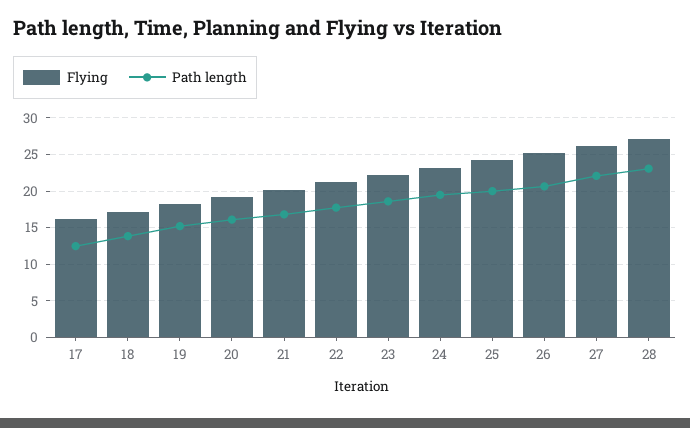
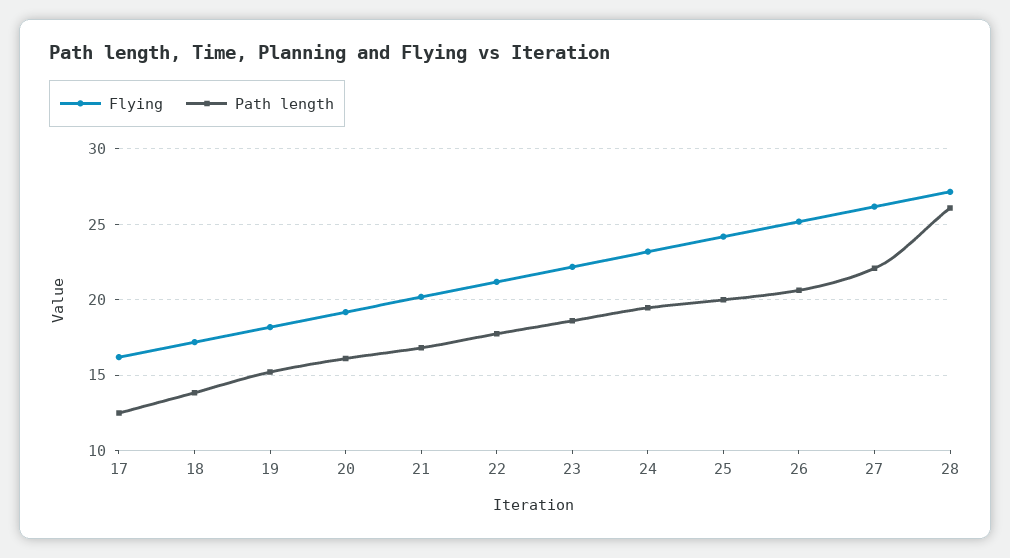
  {
    "Flying": {
      "17": 16,
      "18": 17,
      "19": 18,
      "20": 19,
      "21": 20,
      "22": 21,
      "23": 22,
      "24": 23,
      "25": 24,
      "26": 25,
      "27": 26,
      "28": 27
    },
    "Path length": {
      "17": 12.5,
      "18": 14,
      "19": 15,
      "20": 16,
      "21": 17,
      "22": 17.5,
      "23": 18.5,
      "24": 19.5,
      "25": 20,
      "26": 20.5,
      "27": 22,
-     "28": 23
+     "28": 26
    }
  }

